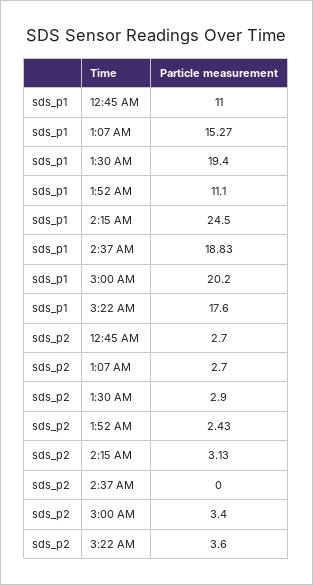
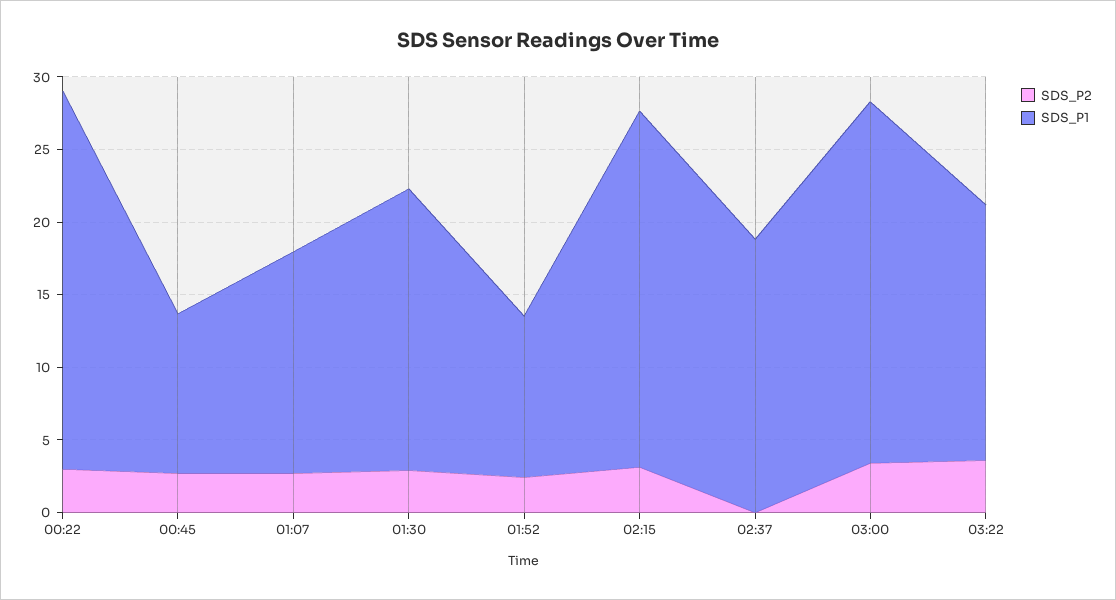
  {
    "sds_p1": {
      "12:45 AM": 11,
      "1:07 AM": 15.27,
      "1:30 AM": 19.4,
      "1:52 AM": 11.1,
      "2:15 AM": 24.5,
      "2:37 AM": 18.83,
-     "3:00 AM": 20.2,
+     "3:00 AM": 25,
-     "3:22 AM": 17.6
+     "3:22 AM": 17.6,
+     "00:22": 26
    },
    "sds_p2": {
      "12:45 AM": 2.7,
      "1:07 AM": 2.7,
      "1:30 AM": 2.9,
      "1:52 AM": 2.43,
      "2:15 AM": 3.13,
      "2:37 AM": 0,
      "3:00 AM": 3.4,
-     "3:22 AM": 3.6
+     "3:22 AM": 3.6,
+     "00:22": 3
    }
  }

